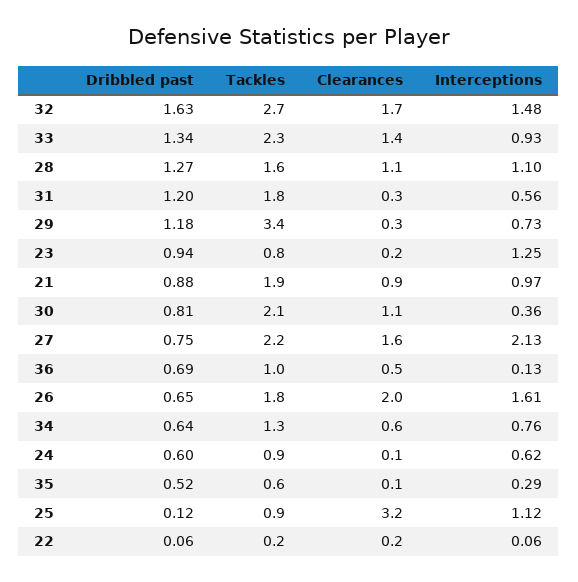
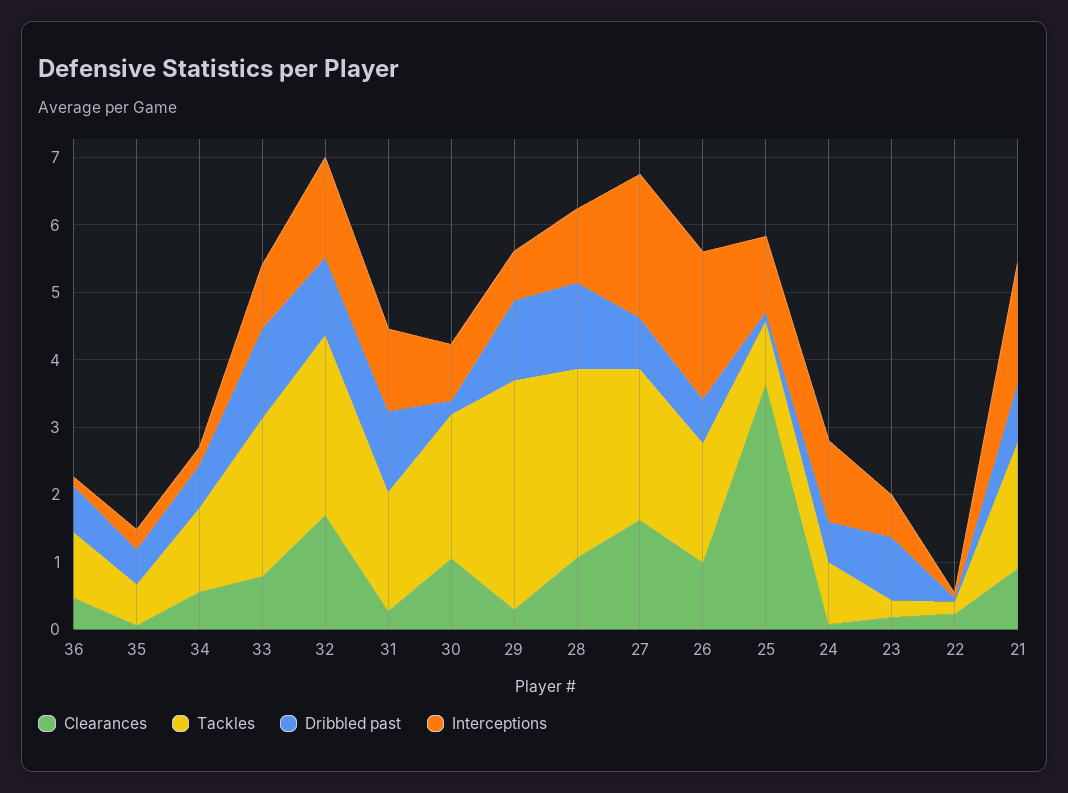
  {
    "Dribbled past": {
-     "32": 1.63,
+     "32": 1.2,
      "33": 1.34,
      "28": 1.27,
      "31": 1.2,
      "29": 1.18,
      "23": 0.94,
      "21": 0.88,
-     "30": 0.81,
+     "30": 0.2,
      "27": 0.75,
      "36": 0.69,
      "26": 0.65,
      "34": 0.64,
      "24": 0.6,
      "35": 0.52,
      "25": 0.12,
      "22": 0.06
    },
    "Tackles": {
      "32": 2.7,
      "33": 2.3,
-     "28": 1.6,
+     "28": 2.8,
      "31": 1.8,
      "29": 3.4,
-     "23": 0.8,
+     "23": 0.2,
      "21": 1.9,
      "30": 2.1,
      "27": 2.2,
      "36": 1,
      "26": 1.8,
      "34": 1.3,
      "24": 0.9,
      "35": 0.6,
      "25": 0.9,
      "22": 0.2
    },
    "Clearances": {
      "32": 1.7,
-     "33": 1.4,
+     "33": 0.8,
      "28": 1.1,
      "31": 0.3,
      "29": 0.3,
      "23": 0.2,
      "21": 0.9,
      "30": 1.1,
      "27": 1.6,
      "36": 0.5,
-     "26": 2,
+     "26": 1,
      "34": 0.6,
      "24": 0.1,
      "35": 0.1,
-     "25": 3.2,
+     "25": 3.6,
      "22": 0.2
    },
    "Interceptions": {
      "32": 1.48,
      "33": 0.93,
      "28": 1.1,
-     "31": 0.56,
+     "31": 1.2,
      "29": 0.73,
-     "23": 1.25,
+     "23": 0.6,
-     "21": 0.97,
+     "21": 1.8,
-     "30": 0.36,
+     "30": 0.8,
      "27": 2.13,
      "36": 0.13,
-     "26": 1.61,
+     "26": 2.2,
-     "34": 0.76,
+     "34": 0.2,
-     "24": 0.62,
+     "24": 1.2,
      "35": 0.29,
      "25": 1.12,
      "22": 0.06
    }
  }

